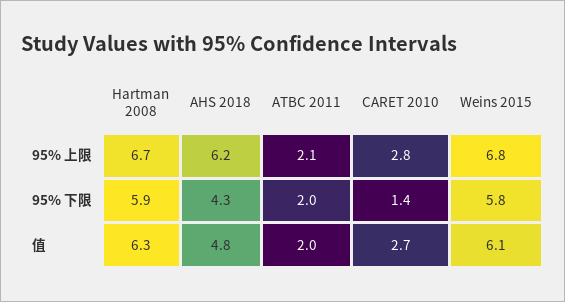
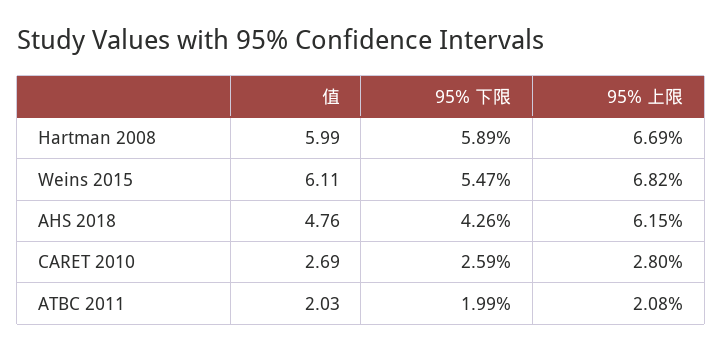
  {
    "Hartman 2008": {
      "95% 上限": 6.69,
      "95% 下限": 5.89,
-     "值": 6.3
+     "值": 5.99
    },
    "AHS 2018": {
      "95% 上限": 6.15,
      "95% 下限": 4.26,
      "值": 4.76
    },
    "ATBC 2011": {
      "95% 上限": 2.08,
      "95% 下限": 1.99,
      "值": 2.03
    },
    "CARET 2010": {
      "95% 上限": 2.8,
-     "95% 下限": 1.4,
+     "95% 下限": 2.59,
      "值": 2.69
    },
    "Weins 2015": {
      "95% 上限": 6.82,
-     "95% 下限": 5.8,
+     "95% 下限": 5.47,
      "值": 6.11
    }
  }

